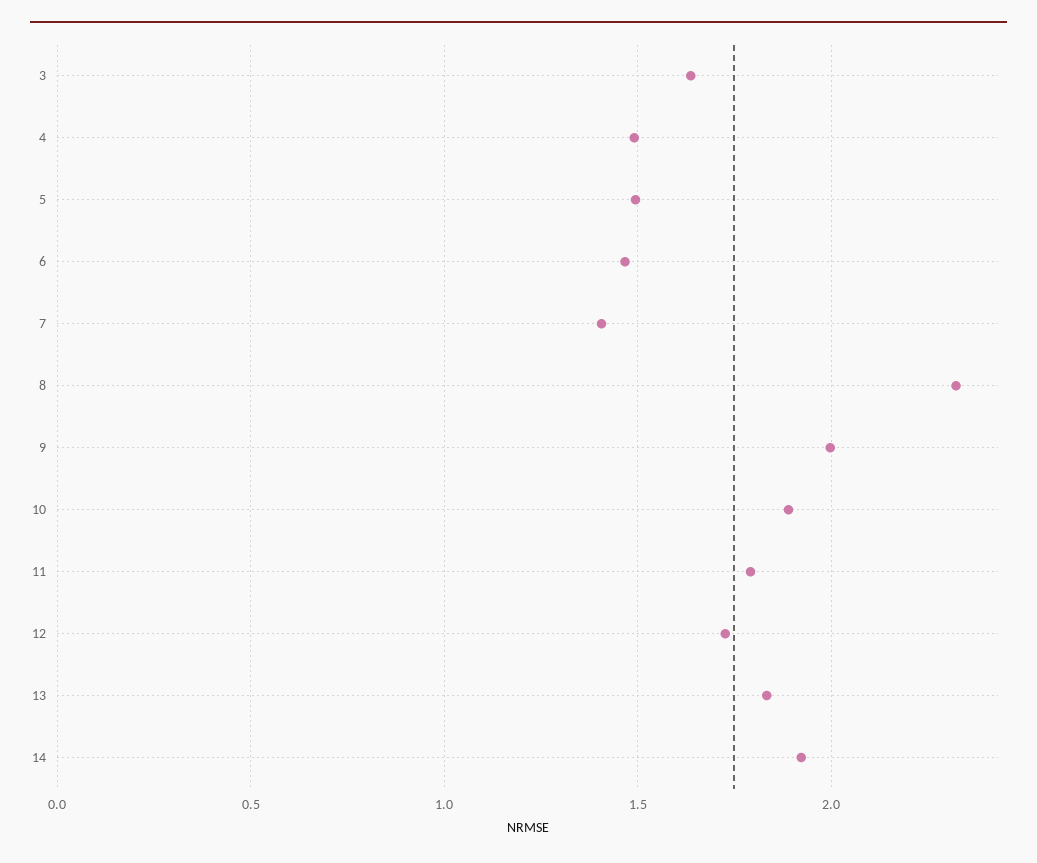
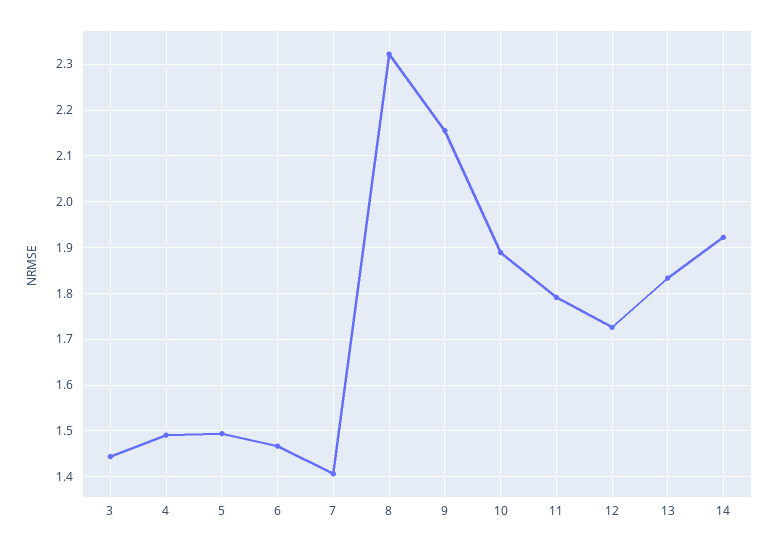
  {
-   "3": 1.65,
+   "3": 1.44,
    "4": 1.5,
    "5": 1.5,
    "6": 1.46,
    "7": 1.4,
    "8": 2.32,
-   "9": 2,
+   "9": 2.16,
    "10": 1.88,
    "11": 1.8,
    "12": 1.72,
    "13": 1.84,
    "14": 1.92
  }

